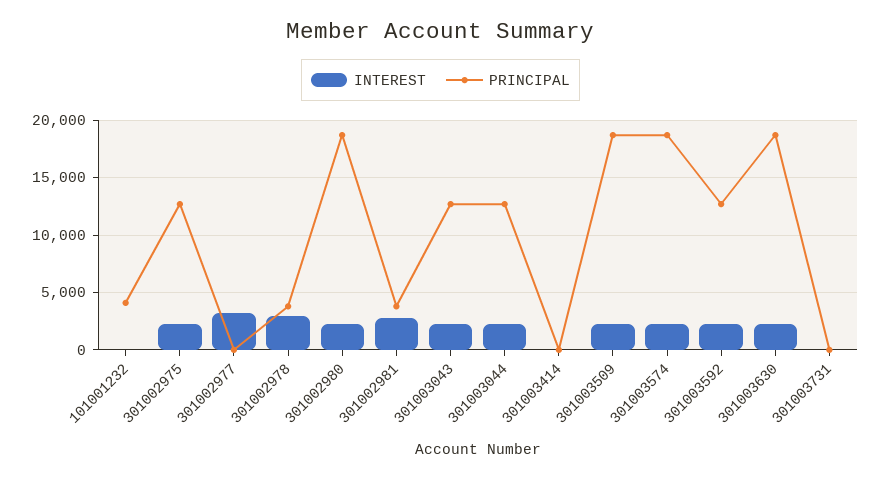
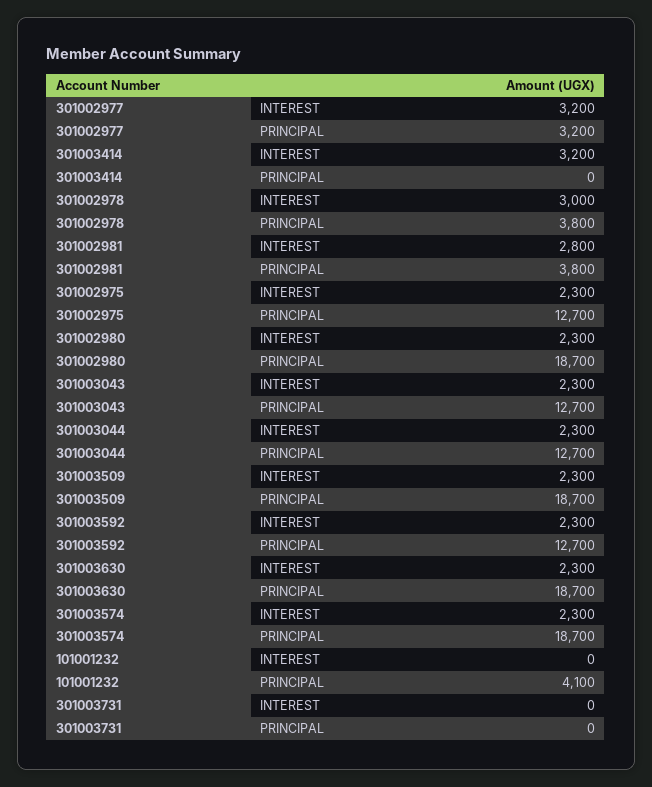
  {
    "INTEREST": {
      "101001232": 0,
      "301002975": 2300,
      "301002977": 3200,
      "301002978": 3000,
      "301002980": 2300,
      "301002981": 2800,
      "301003043": 2300,
      "301003044": 2300,
-     "301003414": 0,
+     "301003414": 3200,
      "301003509": 2300,
      "301003574": 2300,
      "301003592": 2300,
      "301003630": 2300,
      "301003731": 0
    },
    "PRINCIPAL": {
      "101001232": 4100,
      "301002975": 12700,
-     "301002977": 0,
+     "301002977": 3200,
      "301002978": 3800,
      "301002980": 18700,
      "301002981": 3800,
      "301003043": 12700,
      "301003044": 12700,
      "301003414": 0,
      "301003509": 18700,
      "301003574": 18700,
      "301003592": 12700,
      "301003630": 18700,
      "301003731": 0
    }
  }

